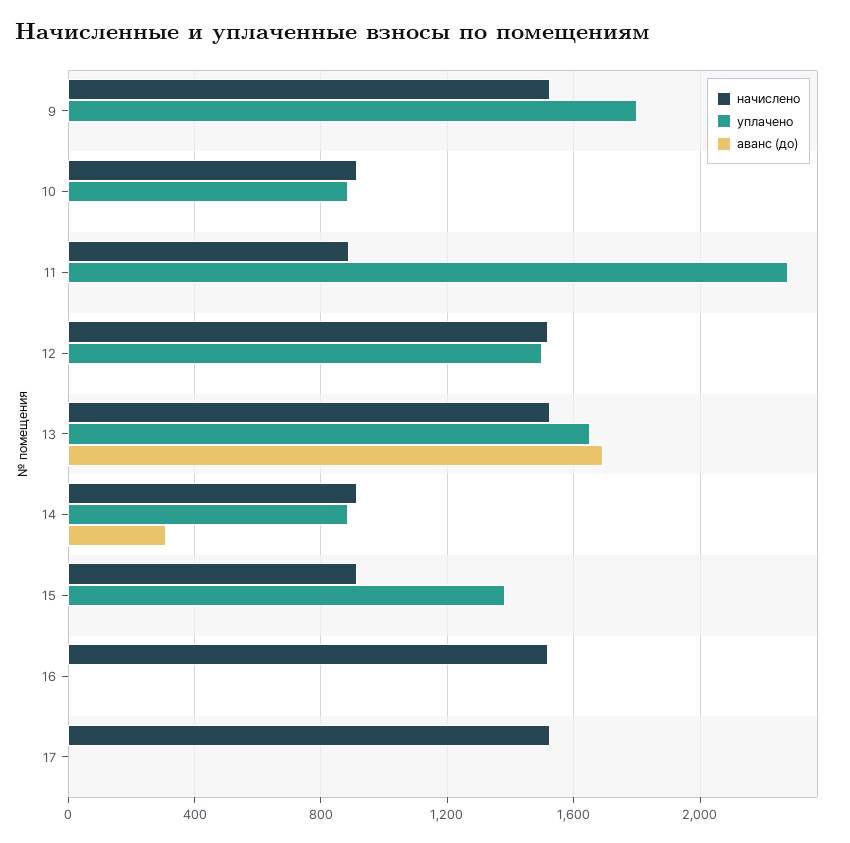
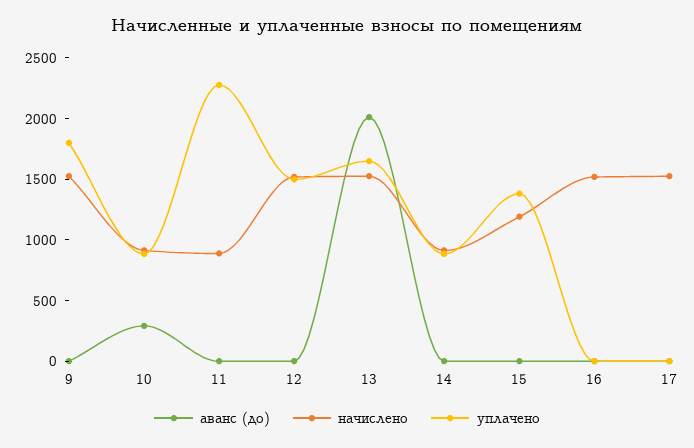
  {
    "начислено": {
      "9": 1550,
      "10": 900,
      "11": 900,
      "12": 1500,
      "13": 1550,
      "14": 900,
-     "15": 900,
+     "15": 1200,
      "16": 1500,
      "17": 1550
    },
    "уплачено": {
      "9": 1800,
      "10": 900,
      "11": 2300,
      "12": 1500,
      "13": 1650,
      "14": 900,
      "15": 1400,
      "16": 0,
      "17": 0
    },
    "аванс (до)": {
      "9": 0,
-     "10": 0,
+     "10": 300,
      "11": 0,
      "12": 0,
-     "13": 1700,
+     "13": 2000,
-     "14": 300,
+     "14": 0,
      "15": 0,
      "16": 0,
      "17": 0
    }
  }

